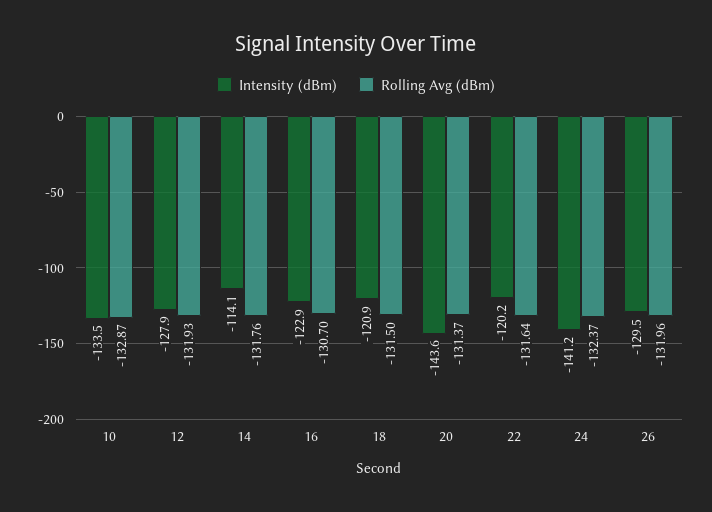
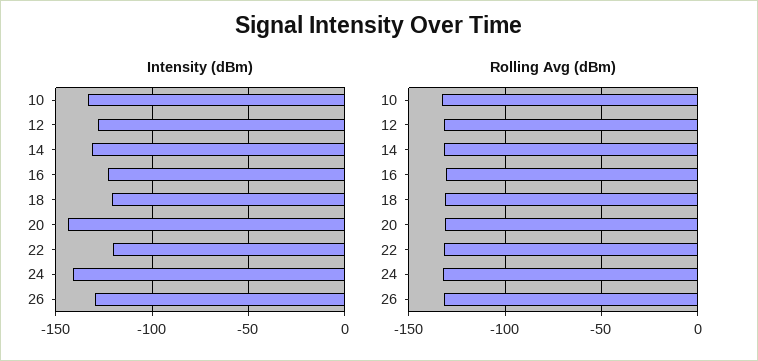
  {
    "Intensity (dBm)": {
      "10": -133.5,
      "12": -127.9,
-     "14": -114.1,
+     "14": -130,
      "16": -122.9,
      "18": -120.9,
      "20": -143.6,
      "22": -120.2,
      "24": -141.2,
      "26": -129.5
    },
    "Rolling Avg (dBm)": {
      "10": -132.87,
      "12": -131.93,
      "14": -131.76,
      "16": -130.7,
      "18": -131.5,
      "20": -131.37,
      "22": -131.64,
      "24": -132.37,
      "26": -131.96
    }
  }

